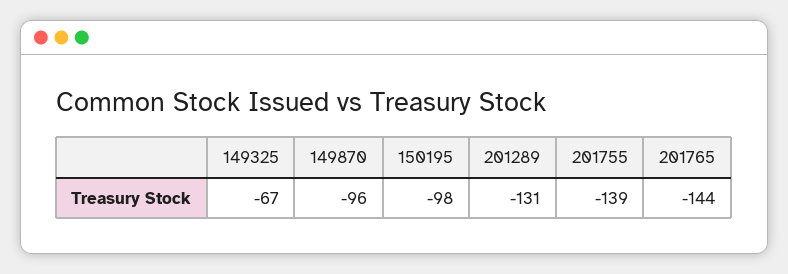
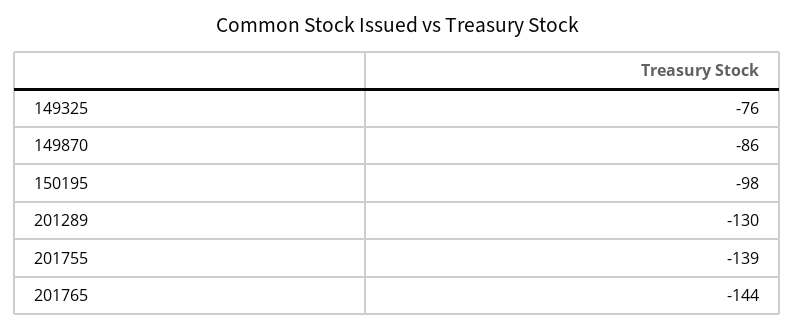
  {
-   "149325": -67,
+   "149325": -76,
-   "149870": -96,
+   "149870": -86,
    "150195": -98,
-   "201289": -131,
+   "201289": -130,
    "201755": -139,
    "201765": -144
  }

